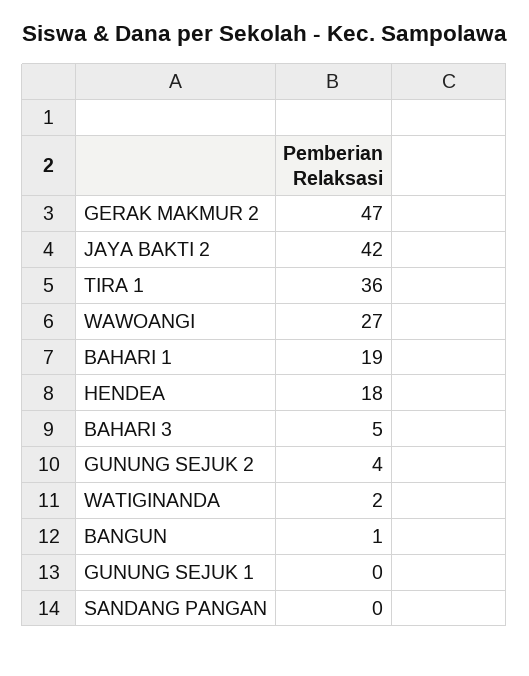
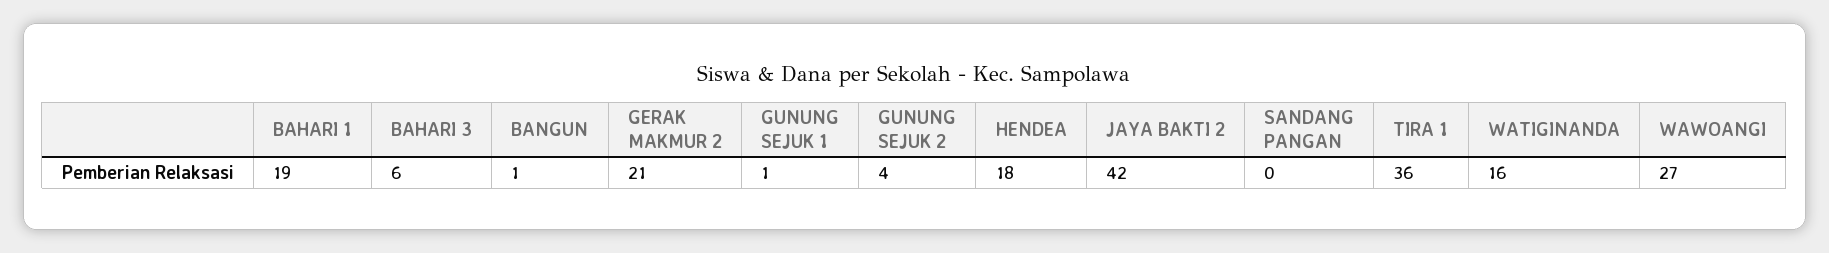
  {
-   "GERAK MAKMUR 2": 47,
+   "GERAK MAKMUR 2": 21,
    "JAYA BAKTI 2": 42,
    "TIRA 1": 36,
    "WAWOANGI": 27,
    "BAHARI 1": 19,
    "HENDEA": 18,
-   "BAHARI 3": 5,
+   "BAHARI 3": 6,
    "GUNUNG SEJUK 2": 4,
-   "WATIGINANDA": 2,
+   "WATIGINANDA": 16,
    "BANGUN": 1,
-   "GUNUNG SEJUK 1": 0,
+   "GUNUNG SEJUK 1": 1,
    "SANDANG PANGAN": 0
  }

